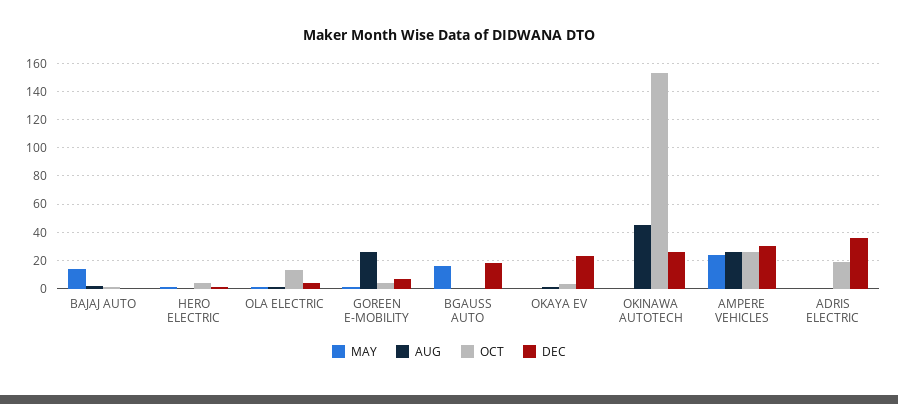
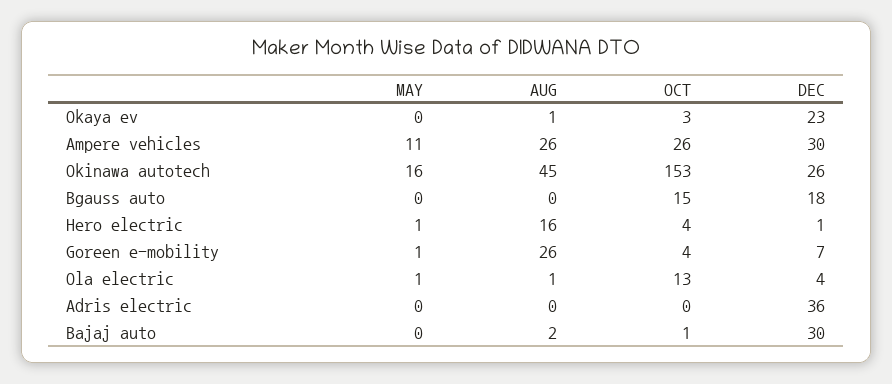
  {
    "MAY": {
-     "BAJAJ AUTO": 15,
+     "BAJAJ AUTO": 0,
      "HERO ELECTRIC": 1,
      "OLA ELECTRIC": 1,
      "GOREEN E-MOBILITY": 1,
-     "BGAUSS AUTO": 15,
+     "BGAUSS AUTO": 0,
      "OKAYA EV": 0,
-     "OKINAWA AUTOTECH": 0,
+     "OKINAWA AUTOTECH": 16,
-     "AMPERE VEHICLES": 25,
+     "AMPERE VEHICLES": 11,
      "ADRIS ELECTRIC": 0
    },
    "AUG": {
      "BAJAJ AUTO": 2,
-     "HERO ELECTRIC": 0,
+     "HERO ELECTRIC": 16,
      "OLA ELECTRIC": 1,
      "GOREEN E-MOBILITY": 26,
      "BGAUSS AUTO": 0,
      "OKAYA EV": 1,
      "OKINAWA AUTOTECH": 45,
      "AMPERE VEHICLES": 26,
      "ADRIS ELECTRIC": 0
    },
    "OCT": {
      "BAJAJ AUTO": 1,
      "HERO ELECTRIC": 4,
      "OLA ELECTRIC": 13,
      "GOREEN E-MOBILITY": 4,
-     "BGAUSS AUTO": 0,
+     "BGAUSS AUTO": 15,
      "OKAYA EV": 3,
      "OKINAWA AUTOTECH": 153,
      "AMPERE VEHICLES": 26,
-     "ADRIS ELECTRIC": 20
+     "ADRIS ELECTRIC": 0
    },
    "DEC": {
-     "BAJAJ AUTO": 0,
+     "BAJAJ AUTO": 30,
      "HERO ELECTRIC": 1,
      "OLA ELECTRIC": 4,
      "GOREEN E-MOBILITY": 7,
      "BGAUSS AUTO": 18,
      "OKAYA EV": 23,
      "OKINAWA AUTOTECH": 26,
      "AMPERE VEHICLES": 30,
      "ADRIS ELECTRIC": 36
    }
  }

